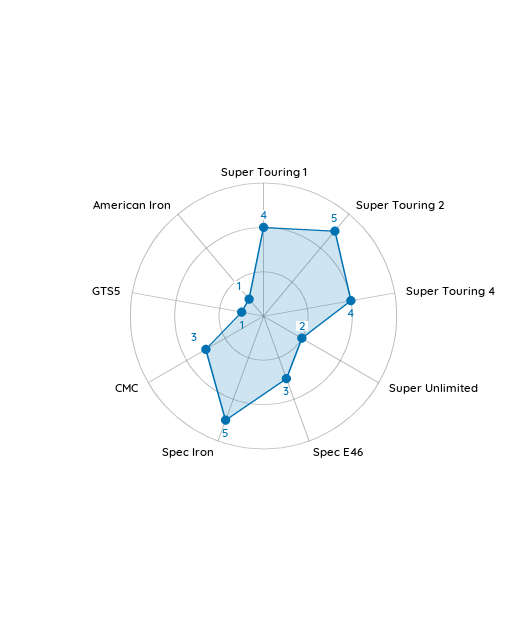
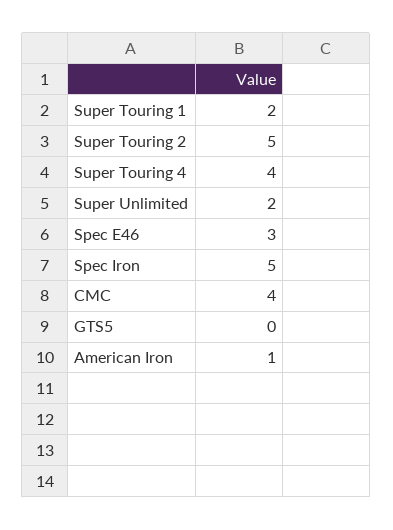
  {
-   "Super Touring 1": 4,
+   "Super Touring 1": 2,
    "Super Touring 2": 5,
    "Super Touring 4": 4,
    "Super Unlimited": 2,
    "Spec E46": 3,
    "Spec Iron": 5,
-   "CMC": 3,
+   "CMC": 4,
-   "GTS5": 1,
+   "GTS5": 0,
    "American Iron": 1
  }

